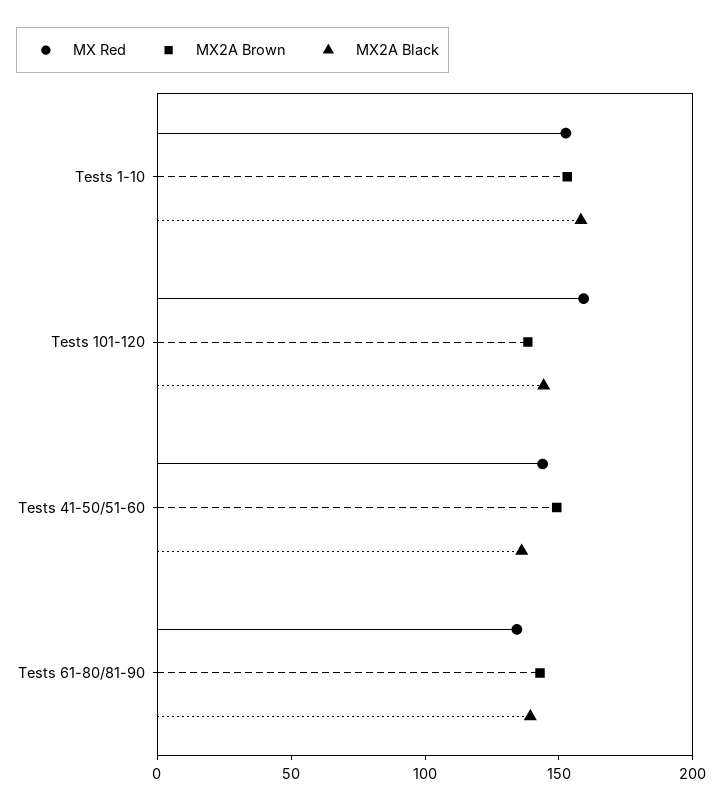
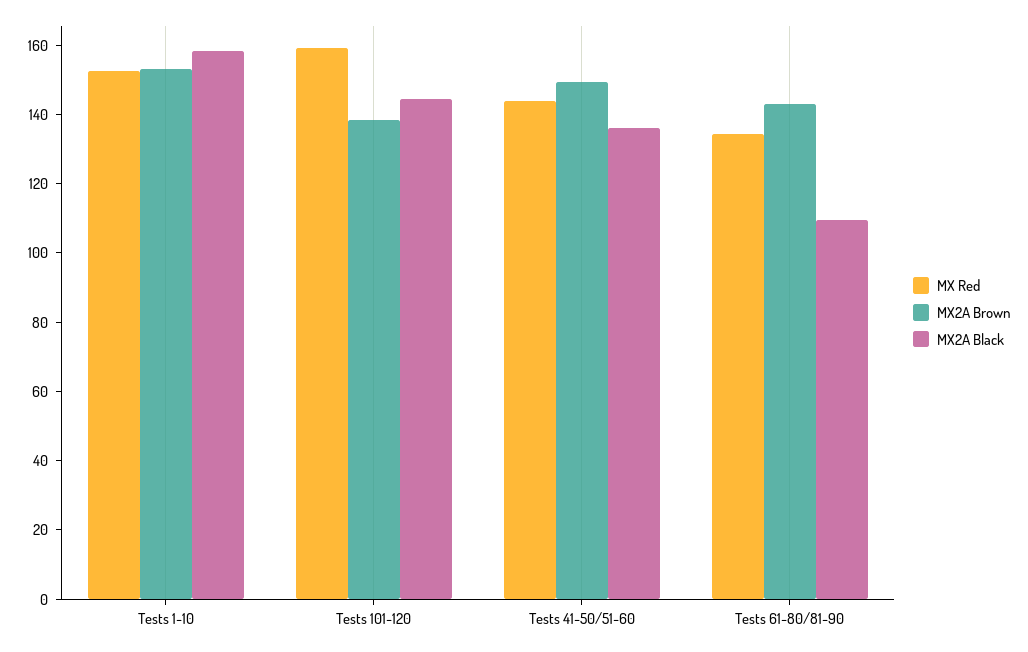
  {
    "MX Red": {
      "Tests 1-10": 155,
      "Tests 101-120": 160,
      "Tests 41-50/51-60": 145,
      "Tests 61-80/81-90": 135
    },
    "MX2A Brown": {
      "Tests 1-10": 155,
      "Tests 101-120": 140,
      "Tests 41-50/51-60": 150,
      "Tests 61-80/81-90": 145
    },
    "MX2A Black": {
      "Tests 1-10": 160,
      "Tests 101-120": 145,
      "Tests 41-50/51-60": 135,
-     "Tests 61-80/81-90": 140
+     "Tests 61-80/81-90": 110
    }
  }

